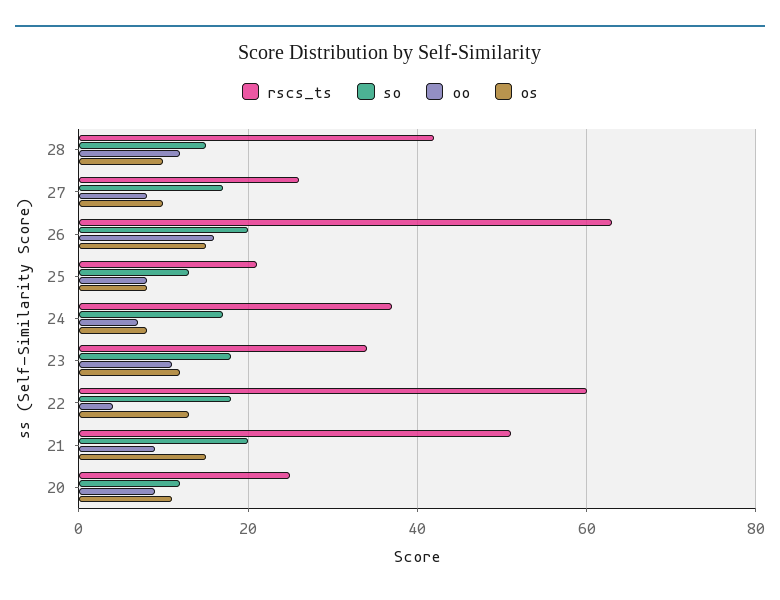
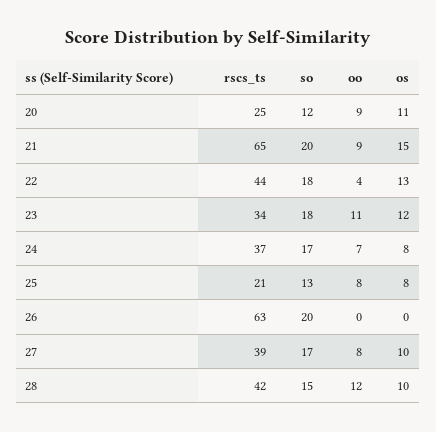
  {
    "rscs_ts": {
      "28": 42,
-     "27": 25,
+     "27": 39,
      "26": 63,
      "25": 21,
      "24": 37,
      "23": 34,
-     "22": 60,
+     "22": 44,
-     "21": 50,
+     "21": 65,
      "20": 25
    },
    "so": {
      "28": 15,
      "27": 17,
      "26": 20,
      "25": 13,
      "24": 17,
      "23": 18,
      "22": 18,
      "21": 20,
      "20": 12
    },
    "oo": {
      "28": 12,
      "27": 8,
-     "26": 15,
+     "26": 0,
      "25": 8,
      "24": 7,
      "23": 11,
      "22": 4,
      "21": 9,
      "20": 9
    },
    "os": {
      "28": 10,
      "27": 10,
-     "26": 15,
+     "26": 0,
      "25": 8,
      "24": 8,
      "23": 12,
      "22": 13,
      "21": 15,
      "20": 11
    }
  }

